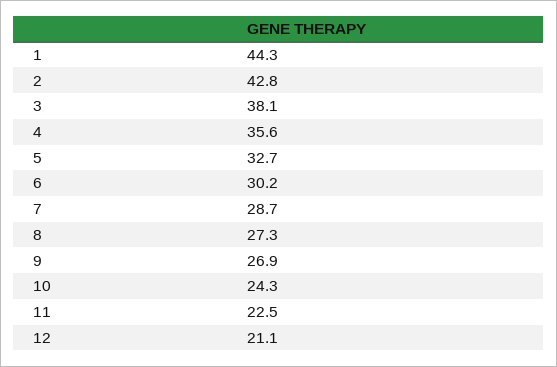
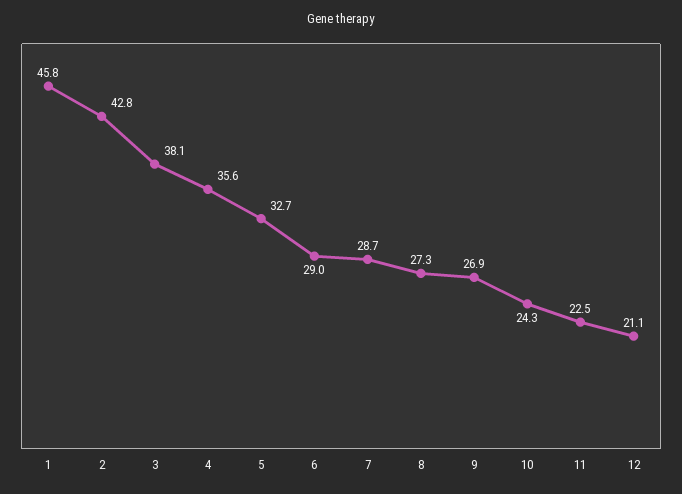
  {
-   "1": 44.3,
+   "1": 45.8,
    "2": 42.8,
    "3": 38.1,
    "4": 35.6,
    "5": 32.7,
-   "6": 30.2,
+   "6": 29,
    "7": 28.7,
    "8": 27.3,
    "9": 26.9,
    "10": 24.3,
    "11": 22.5,
    "12": 21.1
  }

